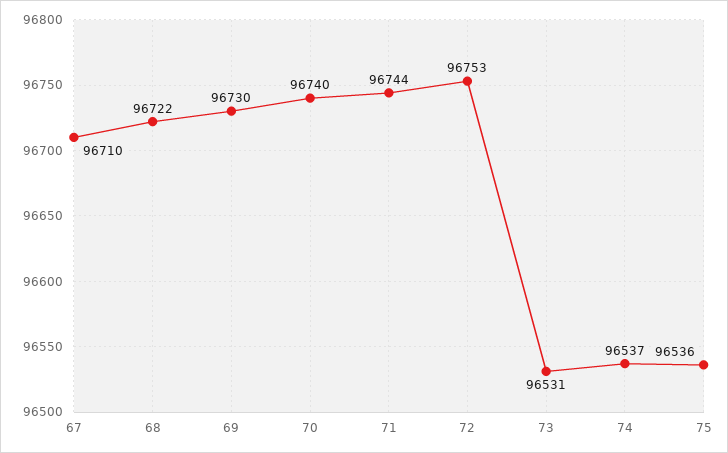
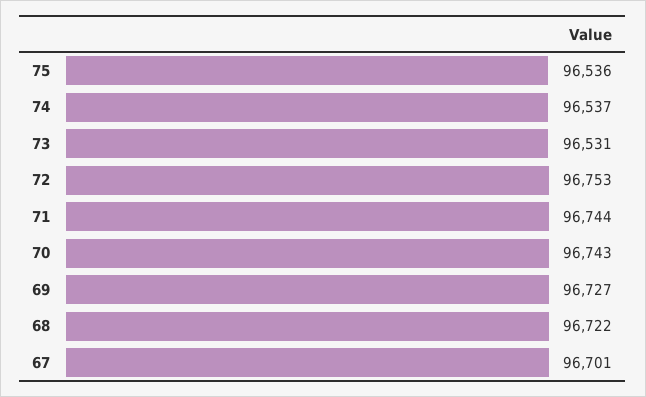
  {
-   "67": 96710,
+   "67": 96701,
    "68": 96722,
-   "69": 96730,
+   "69": 96727,
-   "70": 96740,
+   "70": 96743,
    "71": 96744,
    "72": 96753,
    "73": 96531,
    "74": 96537,
    "75": 96536
  }

